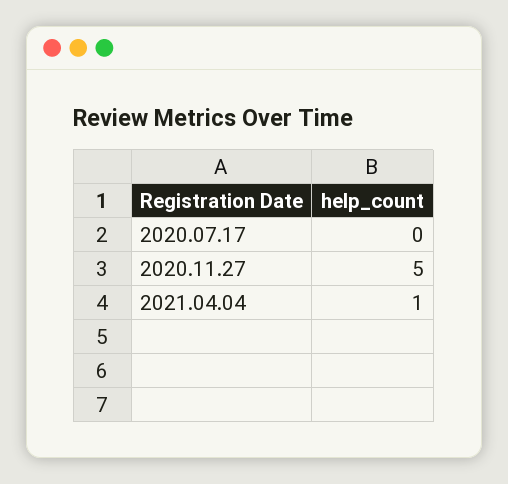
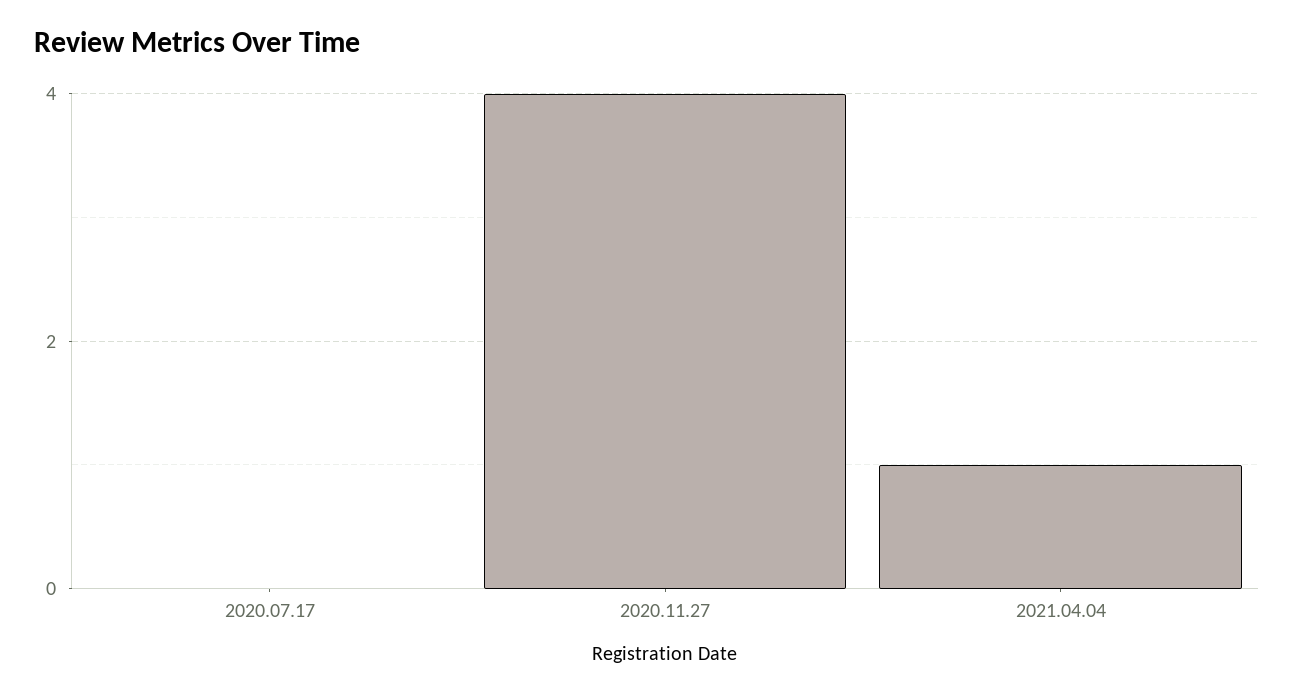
  {
    "2020.07.17": 0,
-   "2020.11.27": 5,
+   "2020.11.27": 4,
    "2021.04.04": 1
  }

